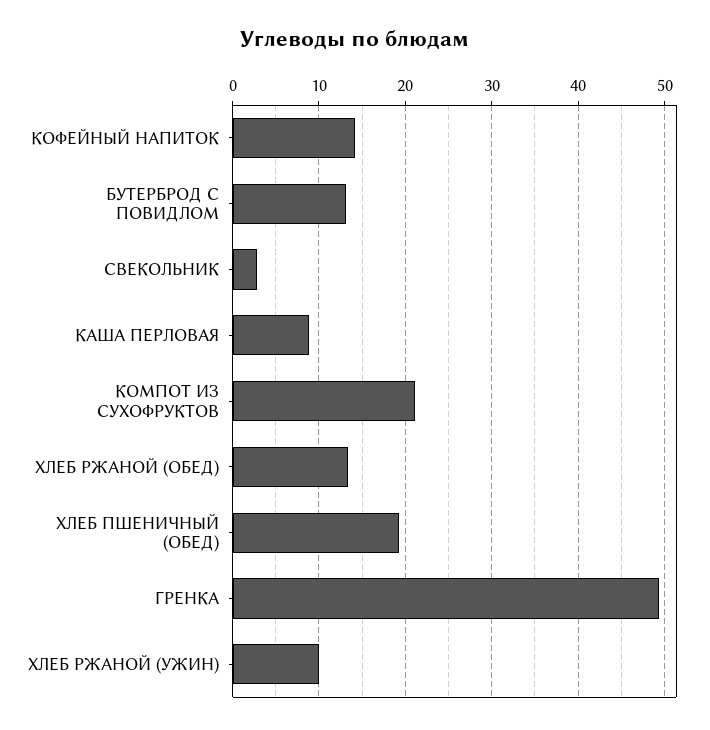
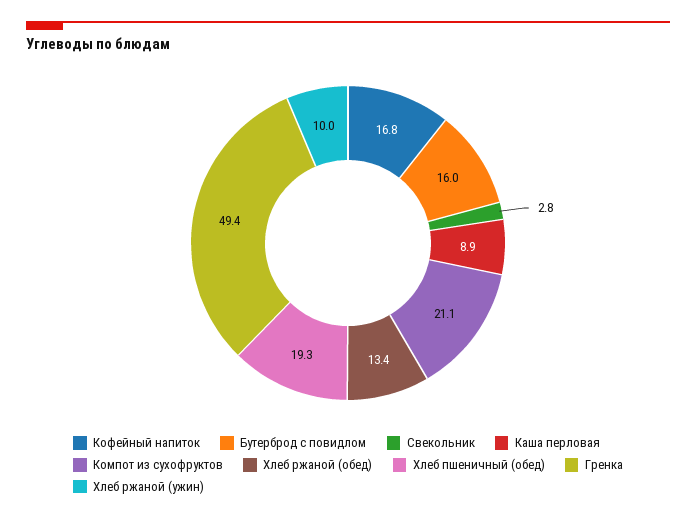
  {
-   "КОФЕЙНЫЙ НАПИТОК": 14,
+   "КОФЕЙНЫЙ НАПИТОК": 16.8,
-   "БУТЕРБРОД С ПОВИДЛОМ": 13,
+   "БУТЕРБРОД С ПОВИДЛОМ": 16,
    "СВЕКОЛЬНИК": 2.8,
    "КАША ПЕРЛОВАЯ": 8.9,
    "КОМПОТ ИЗ СУХОФРУКТОВ": 21.1,
    "ХЛЕБ РЖАНОЙ (ОБЕД)": 13.4,
    "ХЛЕБ ПШЕНИЧНЫЙ (ОБЕД)": 19.3,
    "ГРЕНКА": 49.4,
    "ХЛЕБ РЖАНОЙ (УЖИН)": 10
  }

